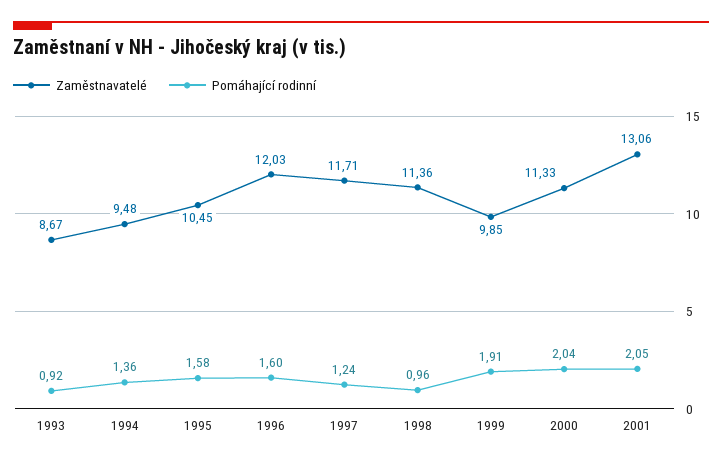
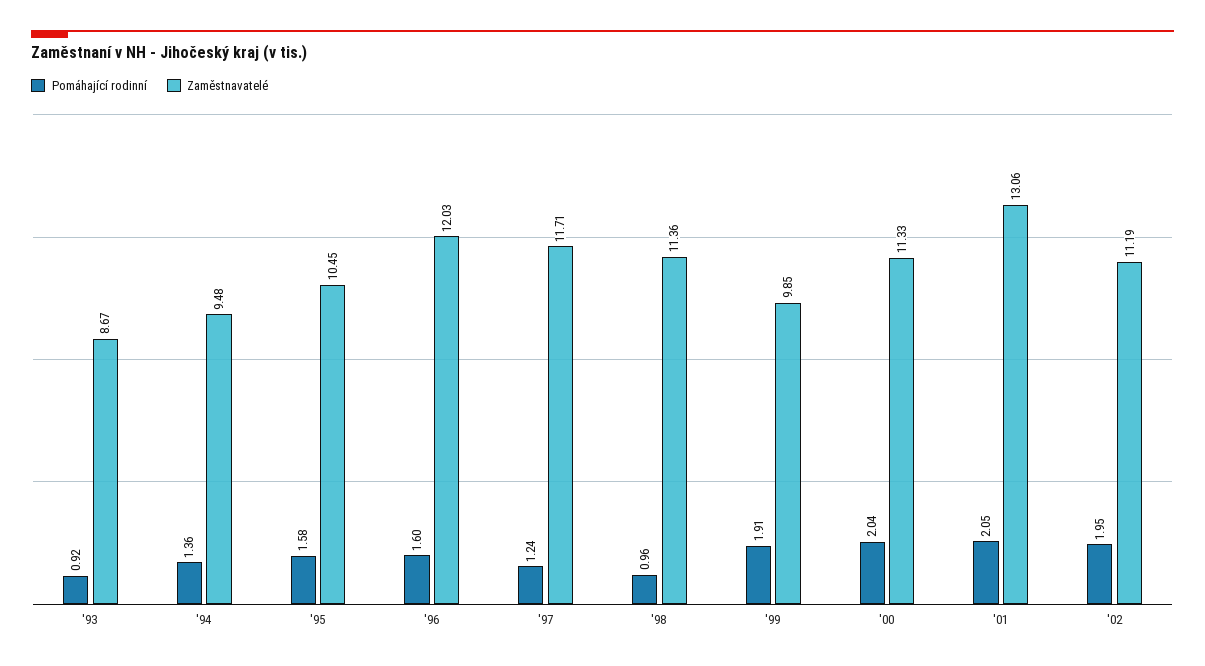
  {
    "Zaměstnavatelé": {
      "1993": 8.67,
      "1994": 9.48,
      "1995": 10.45,
      "1996": 12.03,
      "1997": 11.71,
      "1998": 11.36,
      "1999": 9.85,
      "2000": 11.33,
-     "2001": 13.06
+     "2001": 13.06,
+     "'02": 11.19
    },
    "Pomáhající rodinní": {
      "1993": 0.92,
      "1994": 1.36,
      "1995": 1.58,
      "1996": 1.6,
      "1997": 1.24,
      "1998": 0.96,
      "1999": 1.91,
      "2000": 2.04,
-     "2001": 2.05
+     "2001": 2.05,
+     "'02": 1.95
    }
  }

